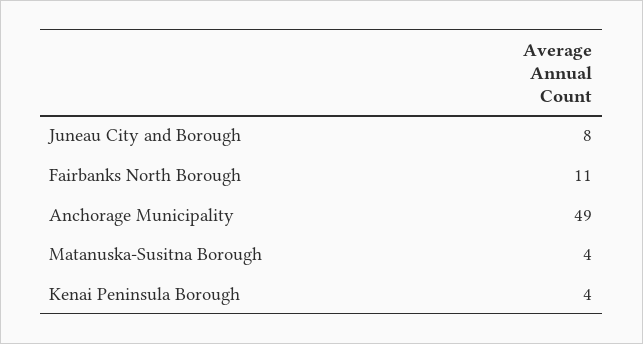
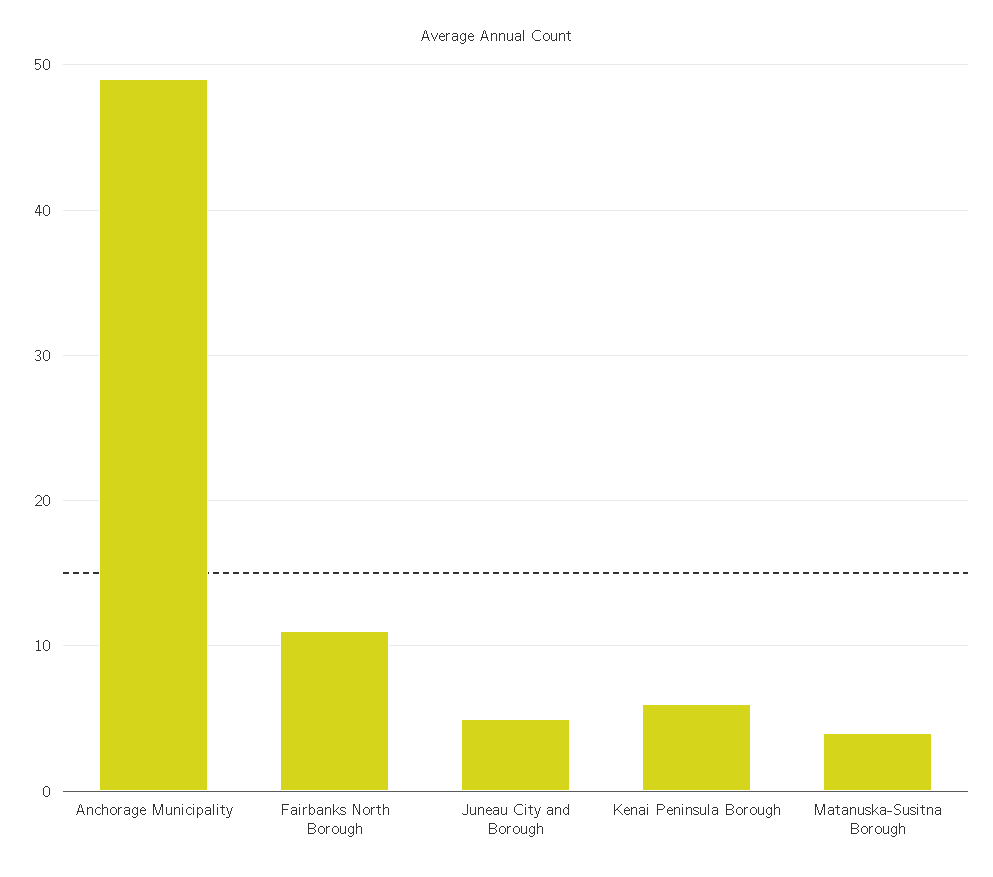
  {
-   "Juneau City and Borough": 8,
+   "Juneau City and Borough": 5,
    "Fairbanks North Borough": 11,
    "Anchorage Municipality": 49,
    "Matanuska-Susitna Borough": 4,
-   "Kenai Peninsula Borough": 4
+   "Kenai Peninsula Borough": 6
  }

